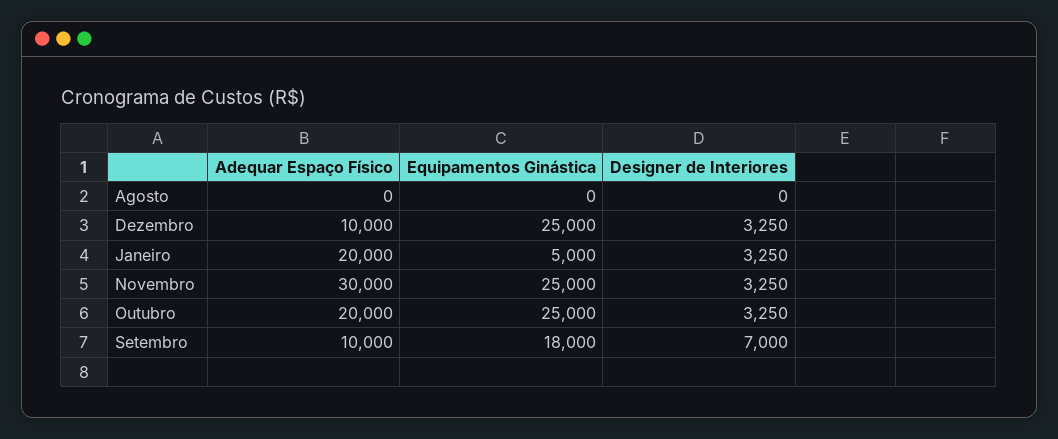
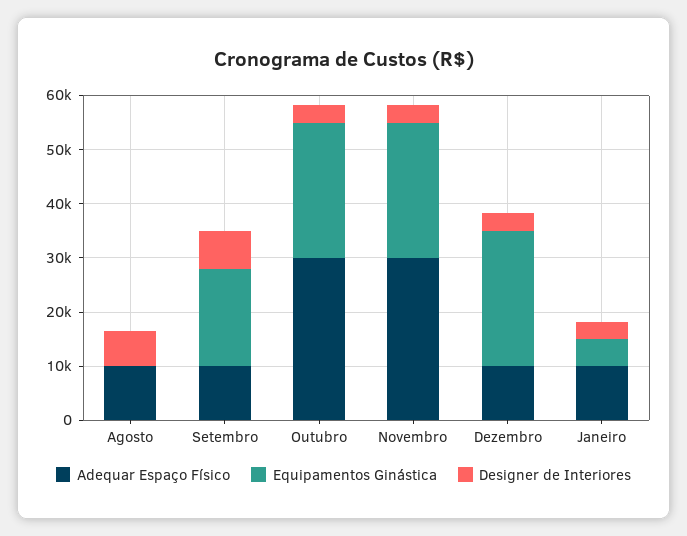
  {
    "Adequar Espaço Físico": {
-     "Agosto": 0,
+     "Agosto": 10000,
      "Dezembro": 10000,
-     "Janeiro": 20000,
+     "Janeiro": 10000,
      "Novembro": 30000,
-     "Outubro": 20000,
+     "Outubro": 30000,
      "Setembro": 10000
    },
    "Equipamentos Ginástica": {
      "Agosto": 0,
      "Dezembro": 25000,
      "Janeiro": 5000,
      "Novembro": 25000,
      "Outubro": 25000,
      "Setembro": 18000
    },
    "Designer de Interiores": {
-     "Agosto": 0,
+     "Agosto": 6000,
      "Dezembro": 3250,
      "Janeiro": 3250,
      "Novembro": 3250,
      "Outubro": 3250,
      "Setembro": 7000
    }
  }

